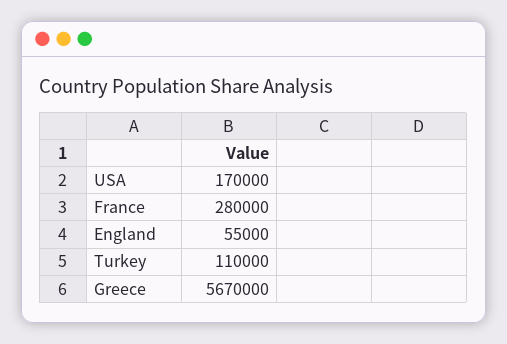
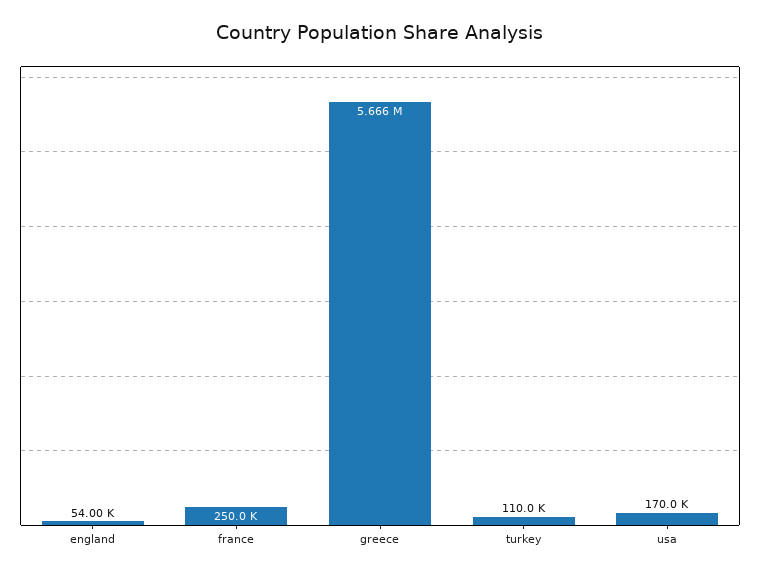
  {
    "USA": 170000,
-   "France": 280000,
+   "France": 250000,
-   "England": 55000,
+   "England": 54000,
    "Turkey": 110000,
-   "Greece": 5670000
+   "Greece": 5666000
  }

